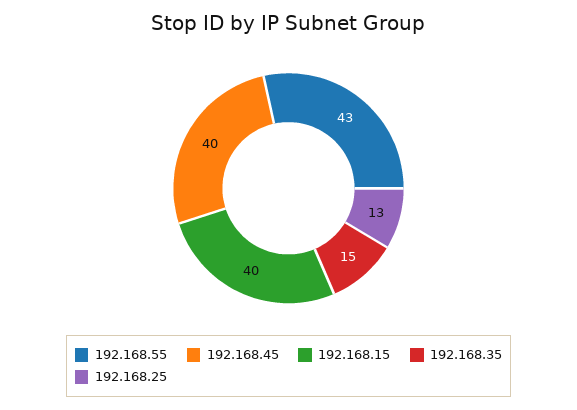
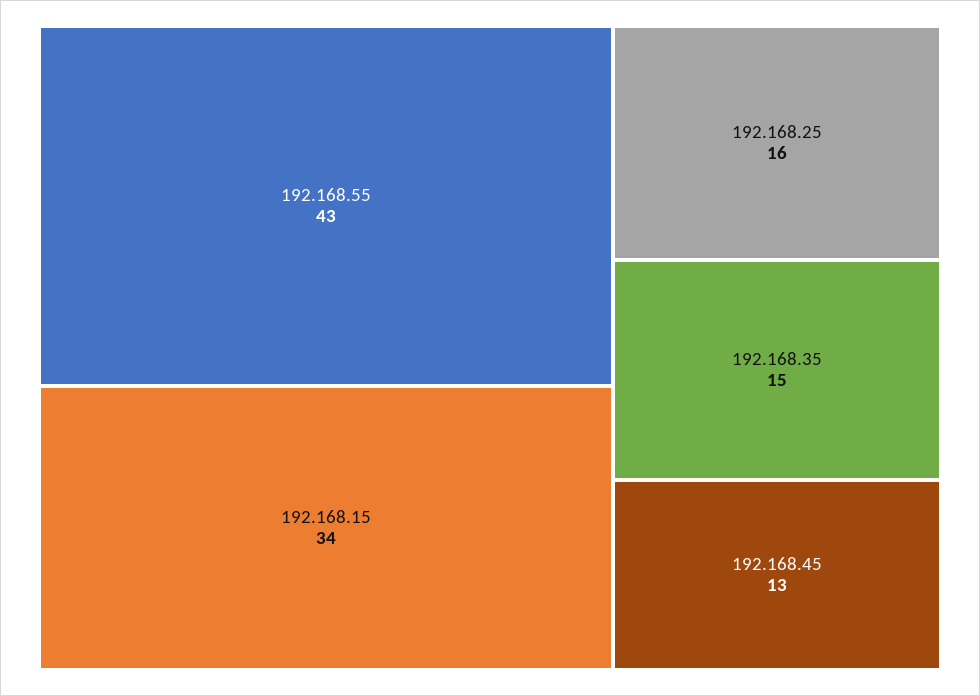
  {
    "192.168.55": 43,
-   "192.168.45": 40,
+   "192.168.45": 13,
-   "192.168.15": 40,
+   "192.168.15": 34,
    "192.168.35": 15,
-   "192.168.25": 13
+   "192.168.25": 16
  }

